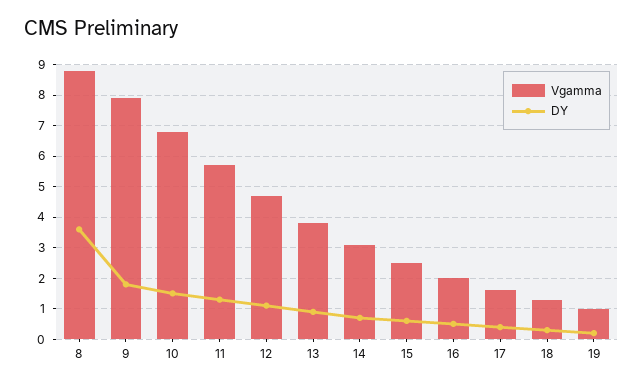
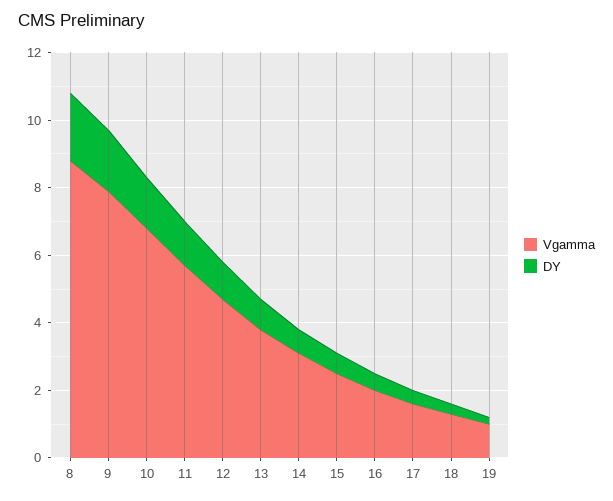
  {
    "Vgamma": {
      "8": 9,
      "9": 8,
      "10": 7,
      "11": 5.5,
      "12": 4.5,
      "13": 4,
      "14": 3,
      "15": 2.5,
      "16": 2,
      "17": 1.5,
      "18": 1.5,
      "19": 1
    },
    "DY": {
-     "8": 3.5,
+     "8": 2,
      "9": 2,
      "10": 1.5,
      "11": 1.5,
      "12": 1,
      "13": 1,
      "14": 0.5,
      "15": 0.5,
      "16": 0.5,
      "17": 0.5,
      "18": 0.5,
      "19": 0
    }
  }

